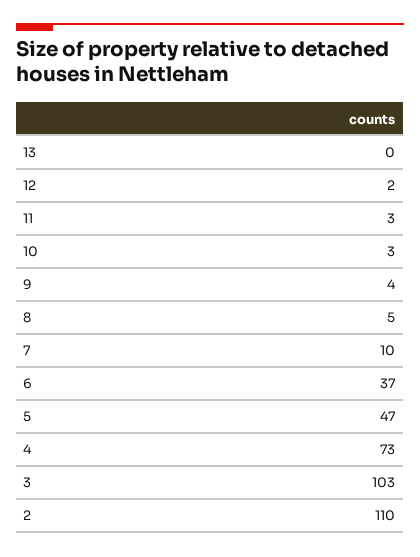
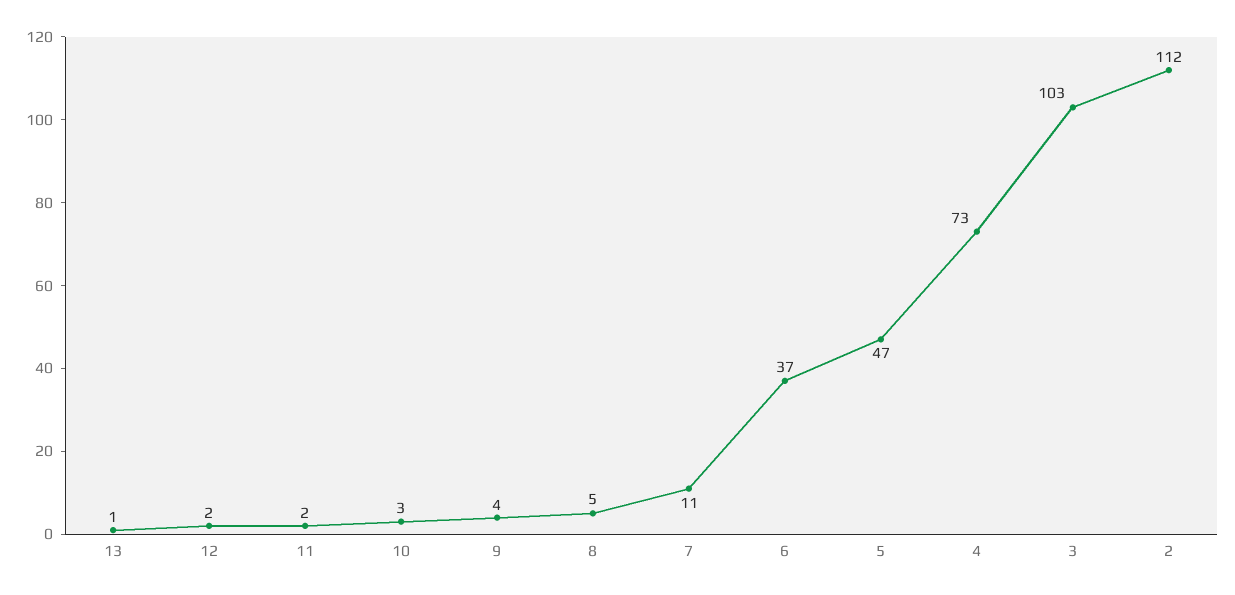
  {
-   "13": 0,
+   "13": 1,
    "12": 2,
-   "11": 3,
+   "11": 2,
    "10": 3,
    "9": 4,
    "8": 5,
-   "7": 10,
+   "7": 11,
    "6": 37,
    "5": 47,
    "4": 73,
    "3": 103,
-   "2": 110
+   "2": 112
  }

